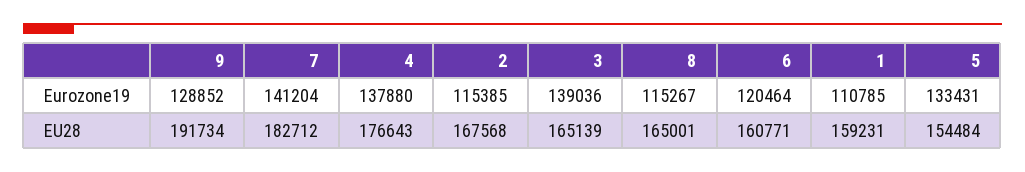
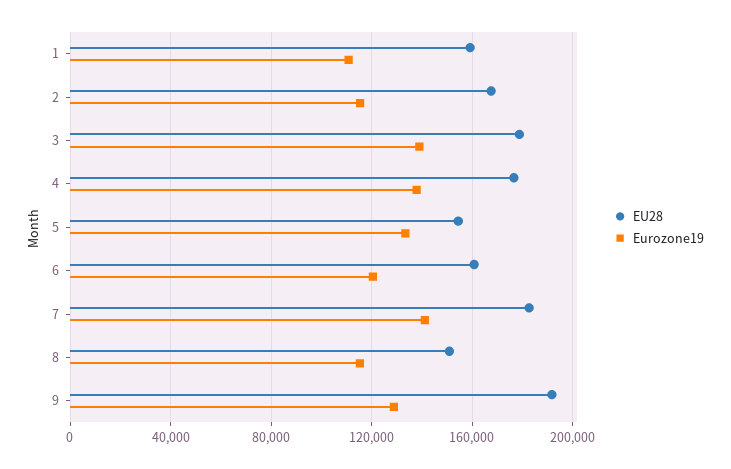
  {
    "Eurozone19": {
      "9": 128852,
      "7": 141204,
      "4": 137880,
      "2": 115385,
      "3": 139036,
      "8": 115267,
      "6": 120464,
      "1": 110785,
      "5": 133431
    },
    "EU28": {
      "9": 191734,
      "7": 182712,
      "4": 176643,
      "2": 167568,
-     "3": 165139,
+     "3": 180000,
-     "8": 165001,
+     "8": 150000,
      "6": 160771,
      "1": 159231,
      "5": 154484
    }
  }

